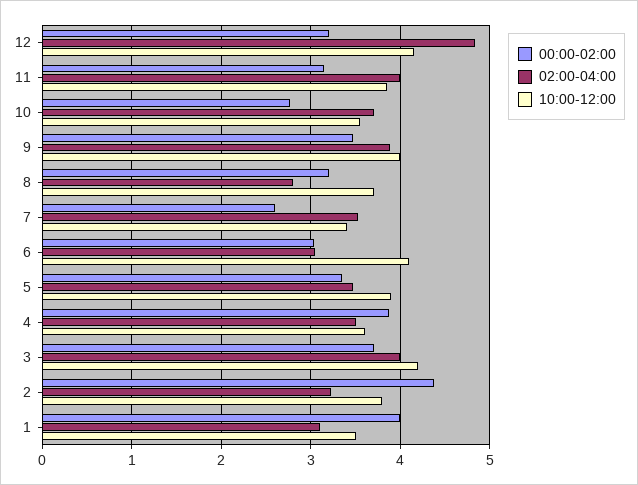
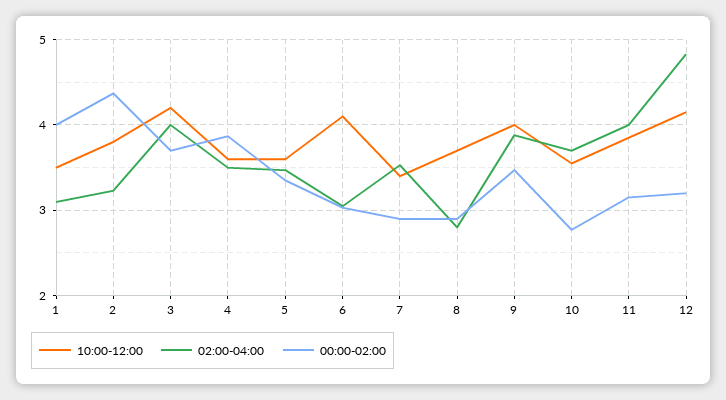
  {
    "00:00-02:00": {
      "12": 3.2,
      "11": 3.2,
      "10": 2.8,
      "9": 3.5,
-     "8": 3.2,
+     "8": 2.9,
-     "7": 2.6,
+     "7": 2.9,
      "6": 3,
      "5": 3.4,
      "4": 3.9,
      "3": 3.7,
      "2": 4.4,
      "1": 4
    },
    "02:00-04:00": {
      "12": 4.8,
      "11": 4,
      "10": 3.7,
      "9": 3.9,
      "8": 2.8,
      "7": 3.5,
      "6": 3.1,
      "5": 3.5,
      "4": 3.5,
      "3": 4,
      "2": 3.2,
      "1": 3.1
    },
    "10:00-12:00": {
      "12": 4.2,
      "11": 3.9,
      "10": 3.6,
      "9": 4,
      "8": 3.7,
      "7": 3.4,
      "6": 4.1,
-     "5": 3.9,
+     "5": 3.6,
      "4": 3.6,
      "3": 4.2,
      "2": 3.8,
      "1": 3.5
    }
  }

